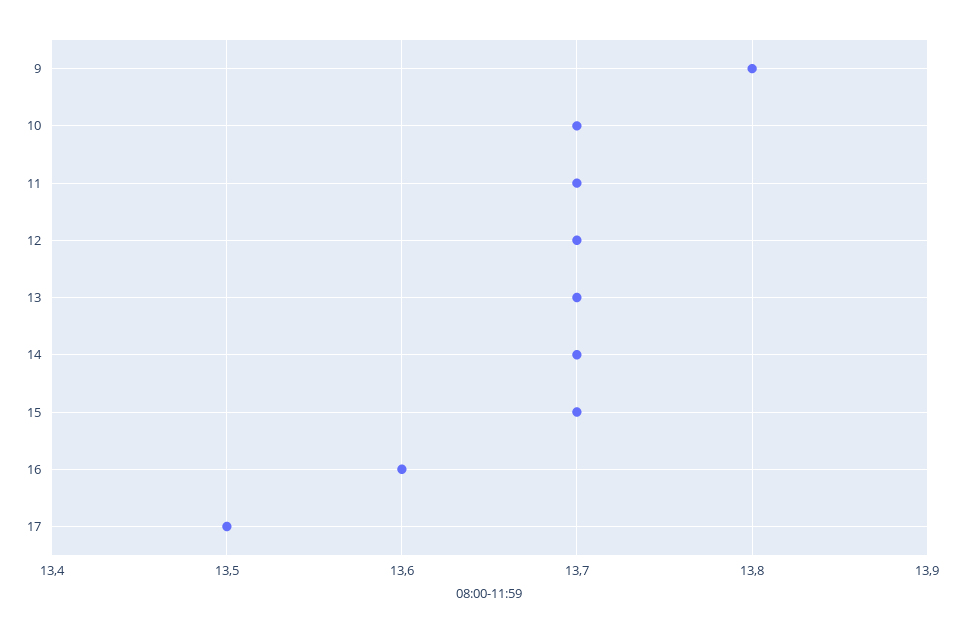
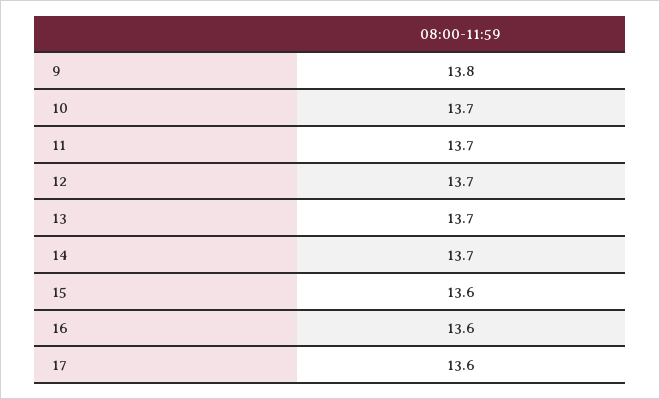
  {
    "9": 13.8,
    "10": 13.7,
    "11": 13.7,
    "12": 13.7,
    "13": 13.7,
    "14": 13.7,
-   "15": 13.7,
+   "15": 13.6,
    "16": 13.6,
-   "17": 13.5
+   "17": 13.6
  }

